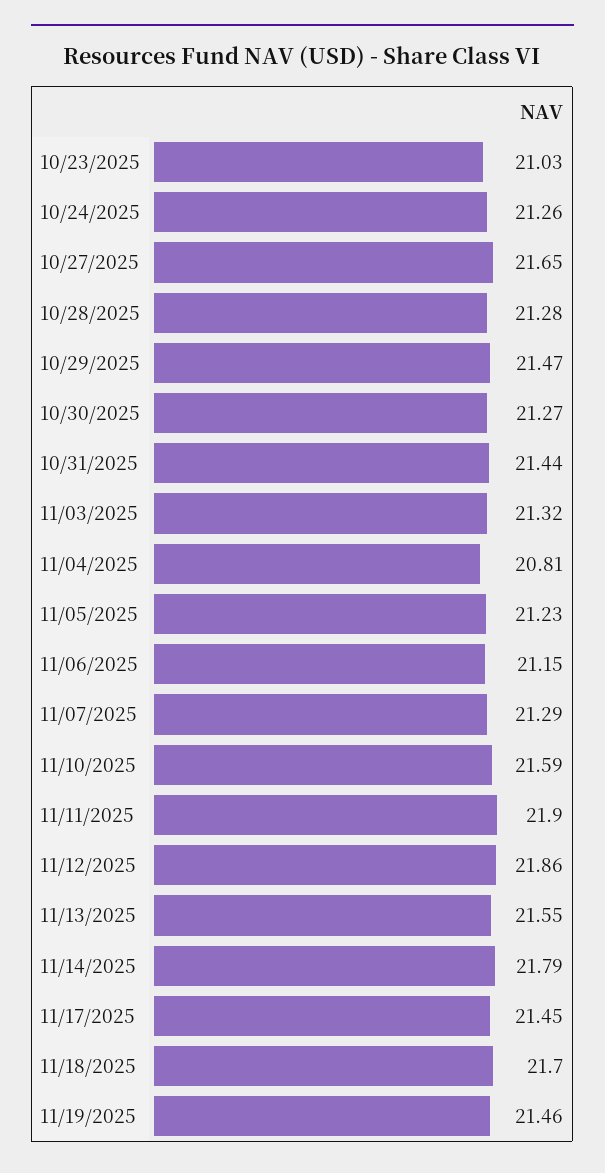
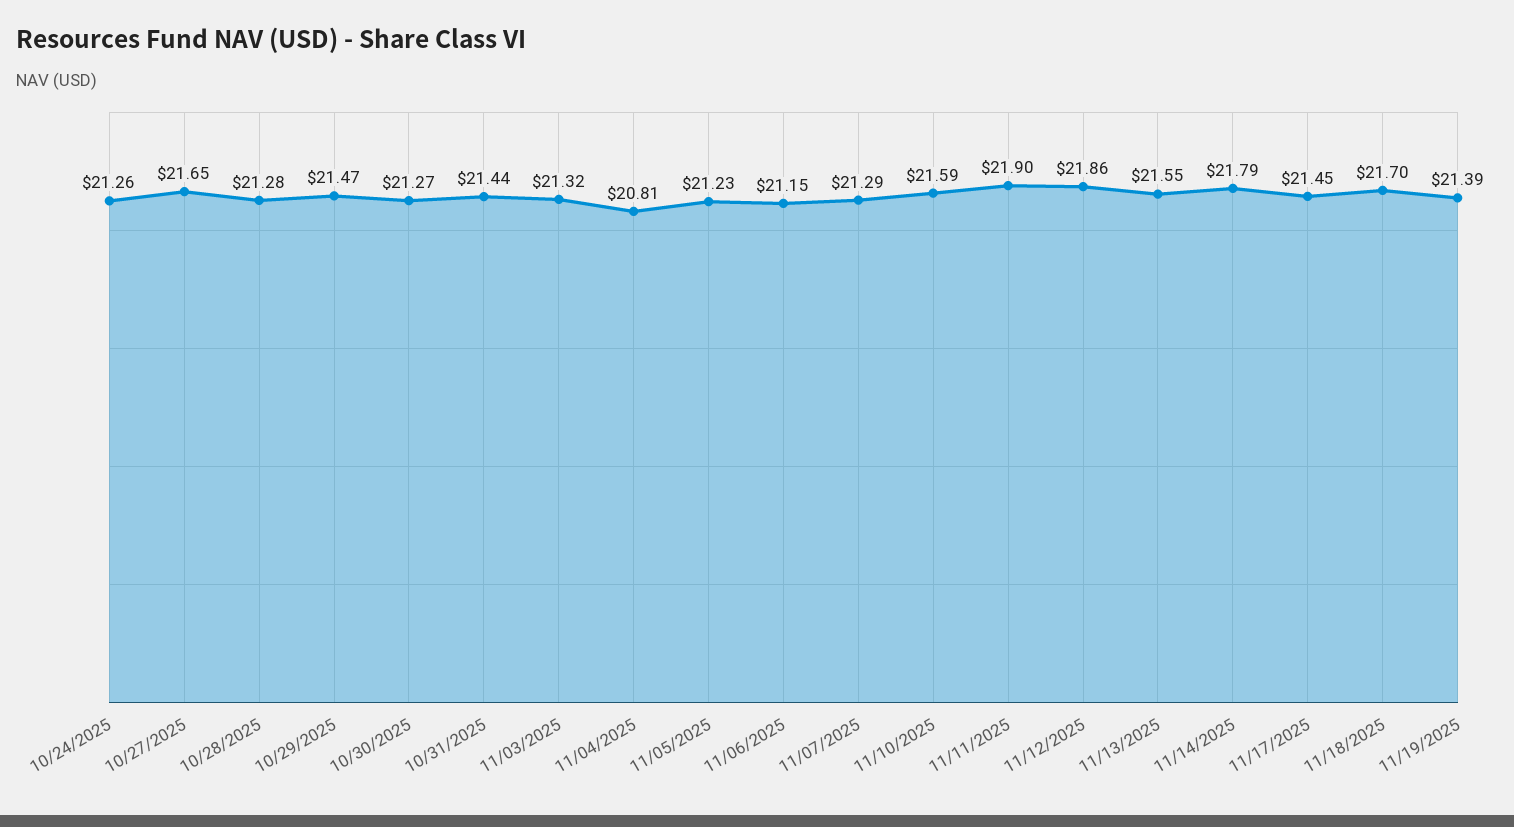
  {
-   "10/23/2025": 21.03,
    "10/24/2025": 21.26,
    "10/27/2025": 21.65,
    "10/28/2025": 21.28,
    "10/29/2025": 21.47,
    "10/30/2025": 21.27,
    "10/31/2025": 21.44,
    "11/03/2025": 21.32,
    "11/04/2025": 20.81,
    "11/05/2025": 21.23,
    "11/06/2025": 21.15,
    "11/07/2025": 21.29,
    "11/10/2025": 21.59,
    "11/11/2025": 21.9,
    "11/12/2025": 21.86,
    "11/13/2025": 21.55,
    "11/14/2025": 21.79,
    "11/17/2025": 21.45,
    "11/18/2025": 21.7,
-   "11/19/2025": 21.46
+   "11/19/2025": 21.39
  }

